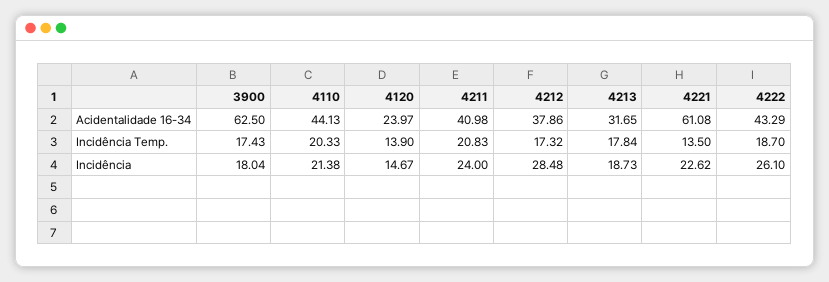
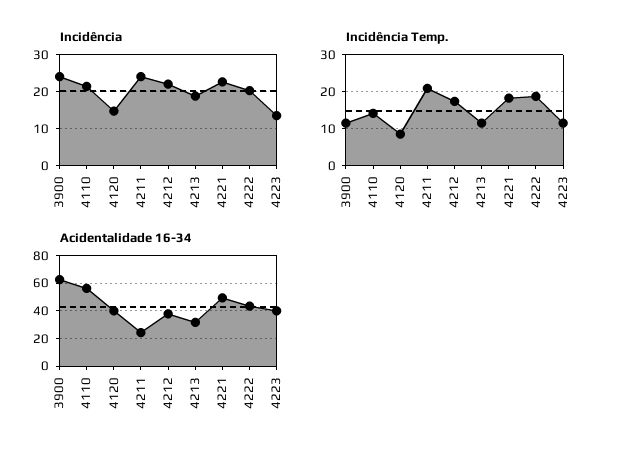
  {
    "Acidentalidade 16-34": {
      "3900": 62.5,
-     "4110": 44.13,
+     "4110": 55,
-     "4120": 23.97,
+     "4120": 40,
-     "4211": 40.98,
+     "4211": 25,
      "4212": 37.86,
      "4213": 31.65,
-     "4221": 61.08,
+     "4221": 50,
-     "4222": 43.29
+     "4222": 43.29,
+     "4223": 40
    },
    "Incidência Temp.": {
-     "3900": 17.43,
+     "3900": 12,
-     "4110": 20.33,
+     "4110": 14,
-     "4120": 13.9,
+     "4120": 8,
      "4211": 20.83,
      "4212": 17.32,
-     "4213": 17.84,
+     "4213": 12,
-     "4221": 13.5,
+     "4221": 18,
-     "4222": 18.7
+     "4222": 18.7,
+     "4223": 12
    },
    "Incidência": {
-     "3900": 18.04,
+     "3900": 24,
      "4110": 21.38,
      "4120": 14.67,
      "4211": 24,
-     "4212": 28.48,
+     "4212": 22,
      "4213": 18.73,
      "4221": 22.62,
-     "4222": 26.1
+     "4222": 20,
+     "4223": 14
    }
  }

